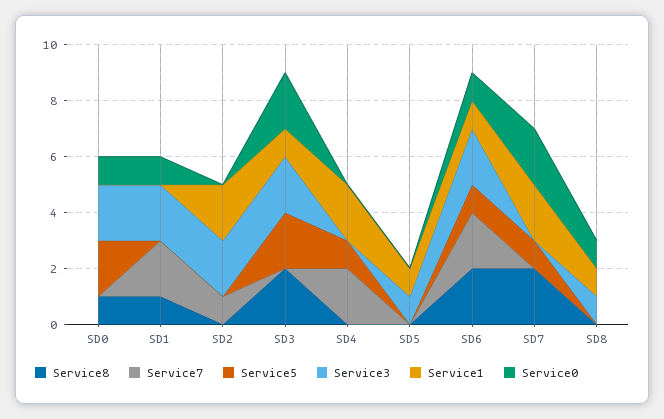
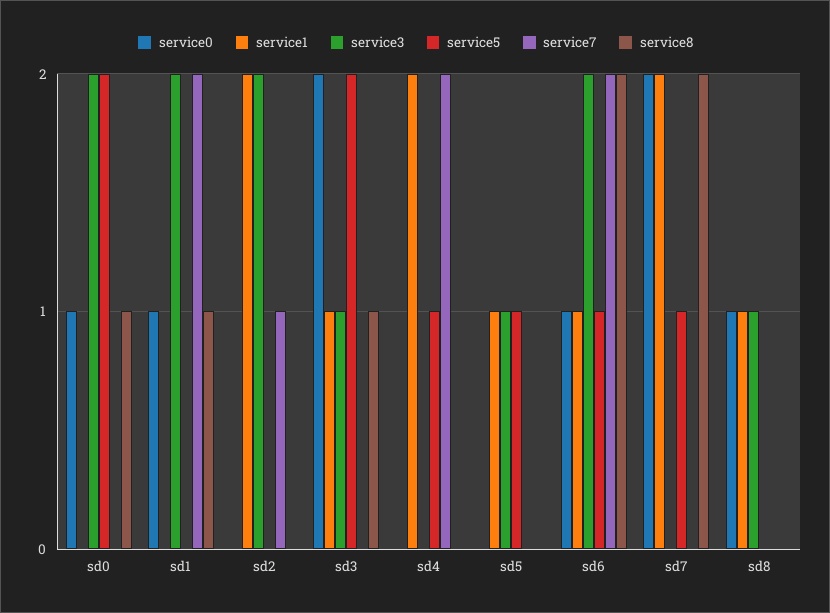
  {
    "Service8": {
      "SD0": 1,
      "SD1": 1,
      "SD2": 0,
-     "SD3": 2,
+     "SD3": 1,
      "SD4": 0,
      "SD5": 0,
      "SD6": 2,
      "SD7": 2,
      "SD8": 0
    },
    "Service7": {
      "SD0": 0,
      "SD1": 2,
      "SD2": 1,
      "SD3": 0,
      "SD4": 2,
      "SD5": 0,
      "SD6": 2,
      "SD7": 0,
      "SD8": 0
    },
    "Service5": {
      "SD0": 2,
      "SD1": 0,
      "SD2": 0,
      "SD3": 2,
      "SD4": 1,
-     "SD5": 0,
+     "SD5": 1,
      "SD6": 1,
      "SD7": 1,
      "SD8": 0
    },
    "Service3": {
      "SD0": 2,
      "SD1": 2,
      "SD2": 2,
-     "SD3": 2,
+     "SD3": 1,
      "SD4": 0,
      "SD5": 1,
      "SD6": 2,
      "SD7": 0,
      "SD8": 1
    },
    "Service1": {
      "SD0": 0,
      "SD1": 0,
      "SD2": 2,
      "SD3": 1,
      "SD4": 2,
      "SD5": 1,
      "SD6": 1,
      "SD7": 2,
      "SD8": 1
    },
    "Service0": {
      "SD0": 1,
      "SD1": 1,
      "SD2": 0,
      "SD3": 2,
      "SD4": 0,
      "SD5": 0,
      "SD6": 1,
      "SD7": 2,
      "SD8": 1
    }
  }

